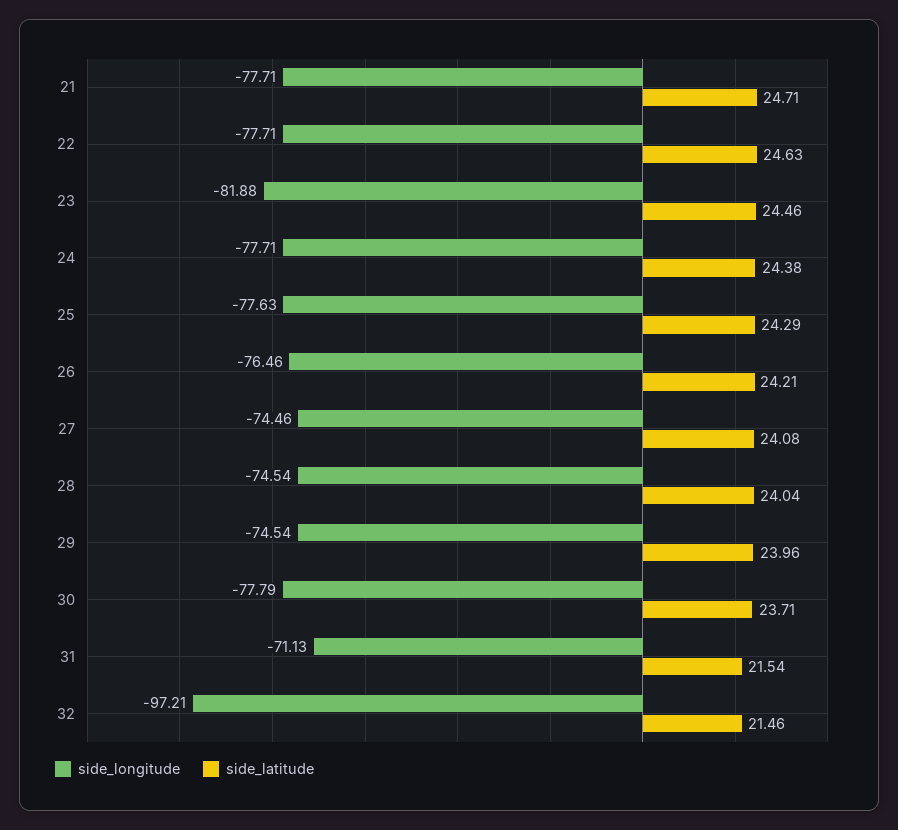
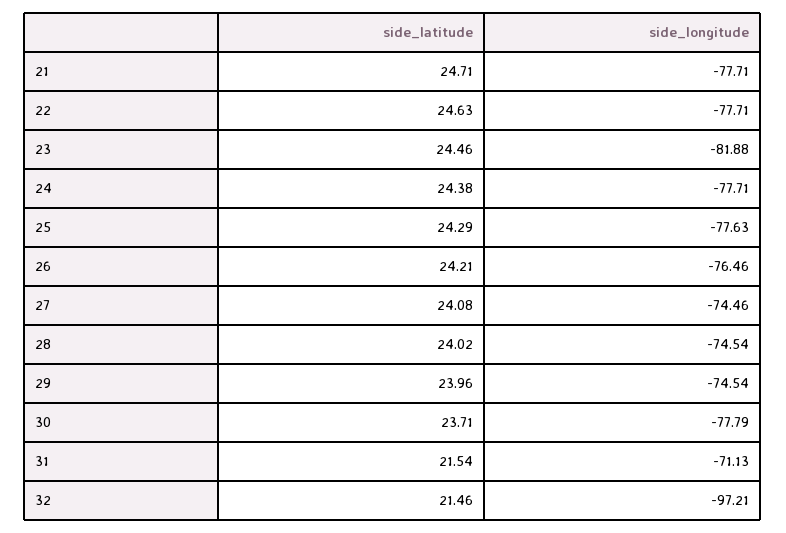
  {
    "side_longitude": {
      "21": -77.71,
      "22": -77.71,
      "23": -81.88,
      "24": -77.71,
      "25": -77.63,
      "26": -76.46,
      "27": -74.46,
      "28": -74.54,
      "29": -74.54,
      "30": -77.79,
      "31": -71.13,
      "32": -97.21
    },
    "side_latitude": {
      "21": 24.71,
      "22": 24.63,
      "23": 24.46,
      "24": 24.38,
      "25": 24.29,
      "26": 24.21,
      "27": 24.08,
-     "28": 24.04,
+     "28": 24.02,
      "29": 23.96,
      "30": 23.71,
      "31": 21.54,
      "32": 21.46
    }
  }

